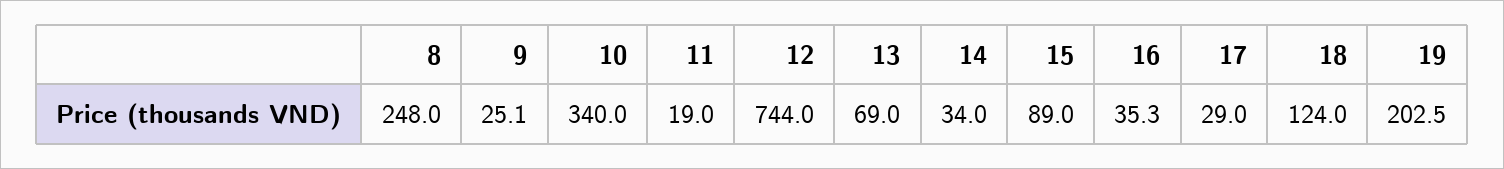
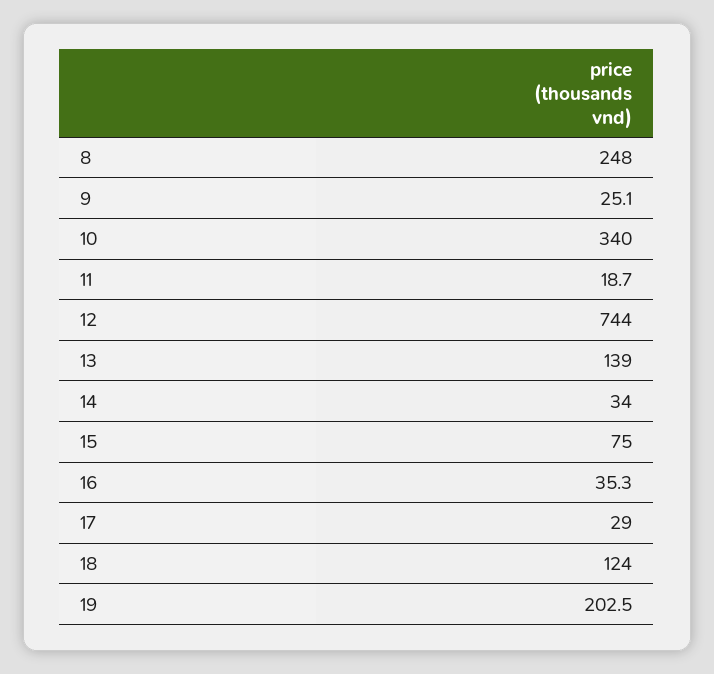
  {
    "8": 248,
    "9": 25.1,
    "10": 340,
-   "11": 19,
+   "11": 18.7,
    "12": 744,
-   "13": 69,
+   "13": 139,
    "14": 34,
-   "15": 89,
+   "15": 75,
    "16": 35.3,
    "17": 29,
    "18": 124,
    "19": 202.5
  }

